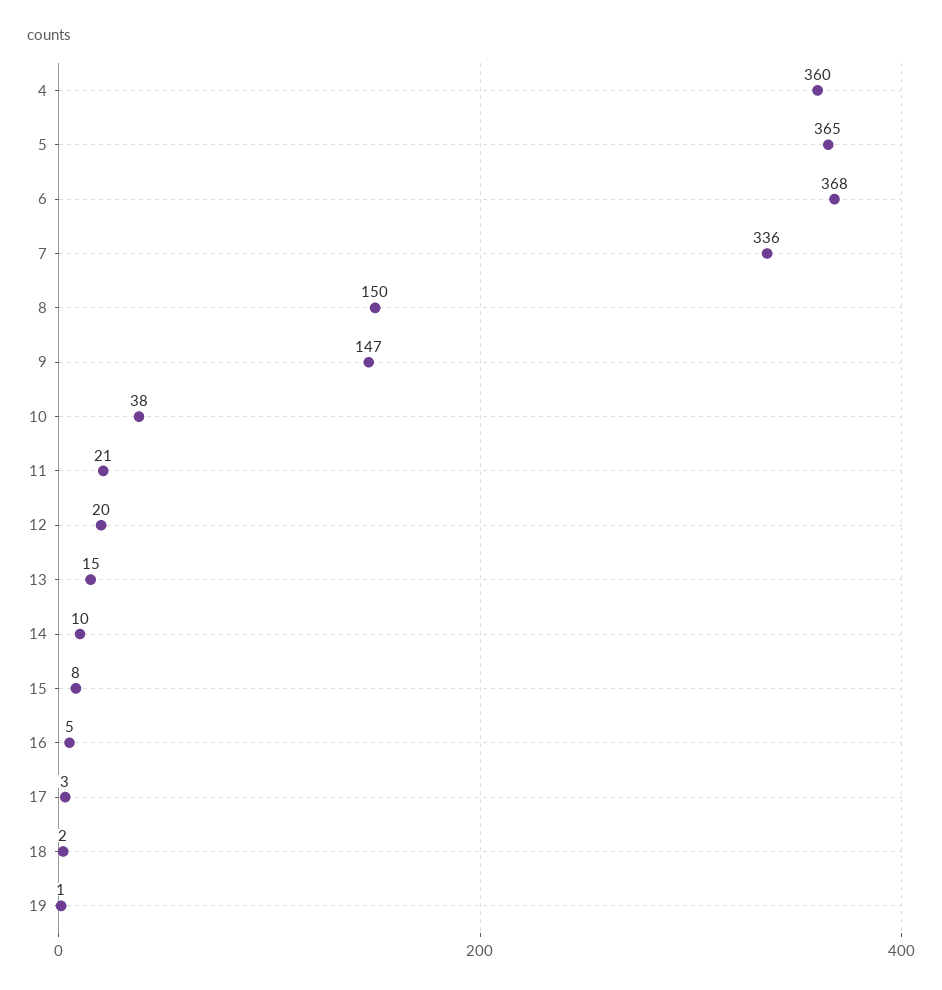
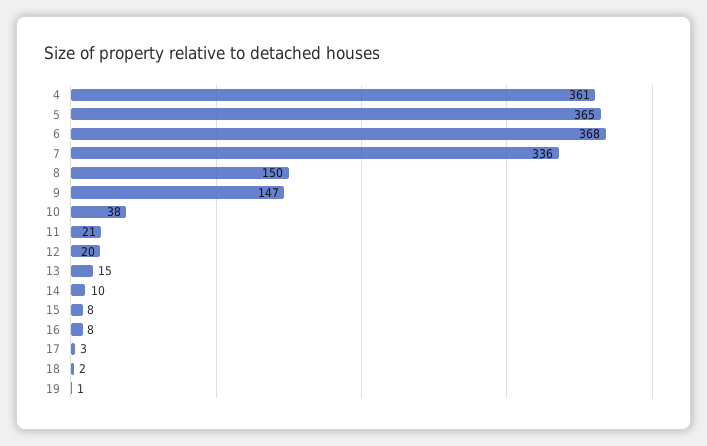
  {
-   "4": 360,
+   "4": 361,
    "5": 365,
    "6": 368,
    "7": 336,
    "8": 150,
    "9": 147,
    "10": 38,
    "11": 21,
    "12": 20,
    "13": 15,
    "14": 10,
    "15": 8,
-   "16": 5,
+   "16": 8,
    "17": 3,
    "18": 2,
    "19": 1
  }

